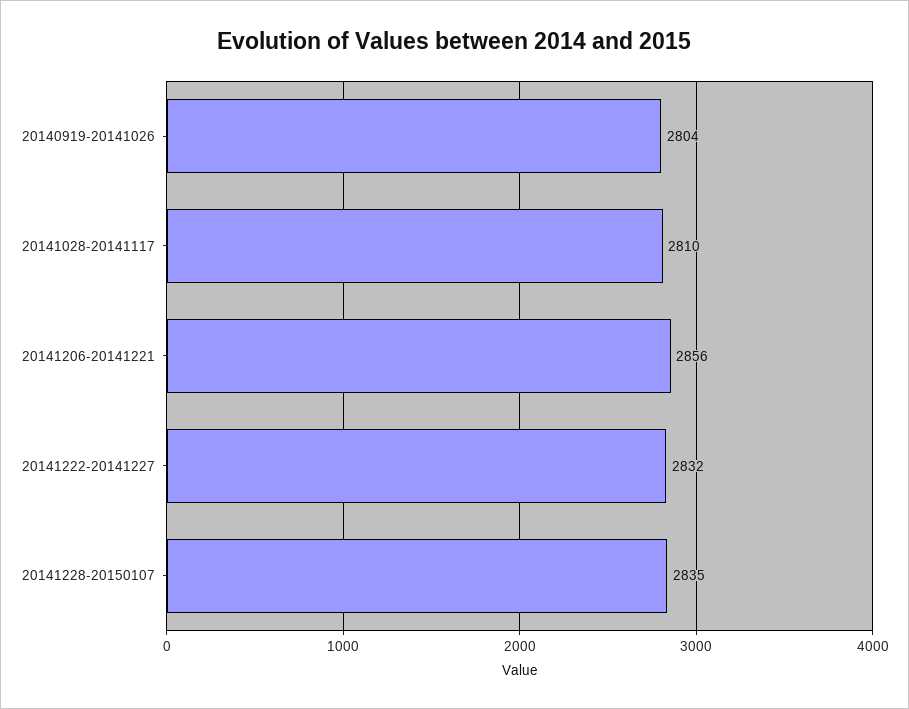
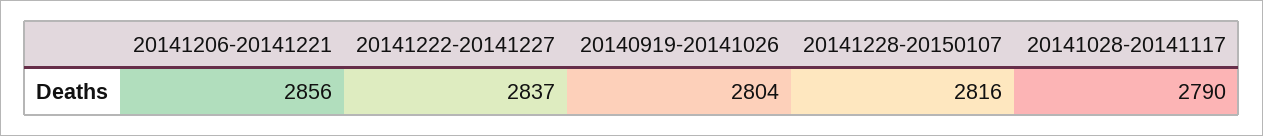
  {
    "20140919-20141026": 2804,
-   "20141028-20141117": 2810,
+   "20141028-20141117": 2790,
    "20141206-20141221": 2856,
-   "20141222-20141227": 2832,
+   "20141222-20141227": 2837,
-   "20141228-20150107": 2835
+   "20141228-20150107": 2816
  }

